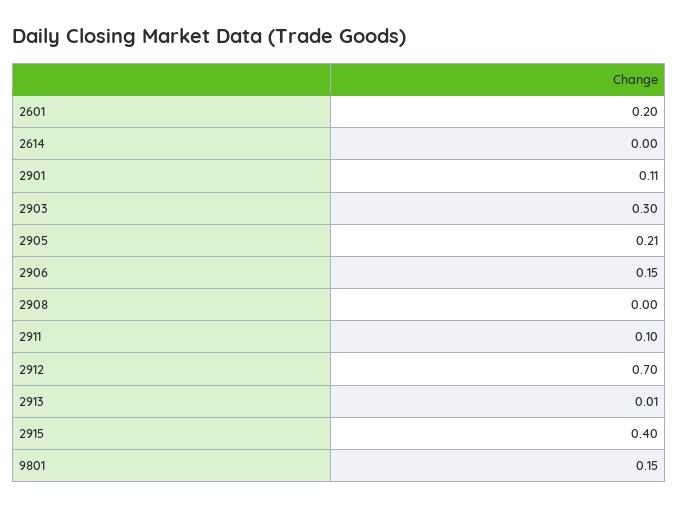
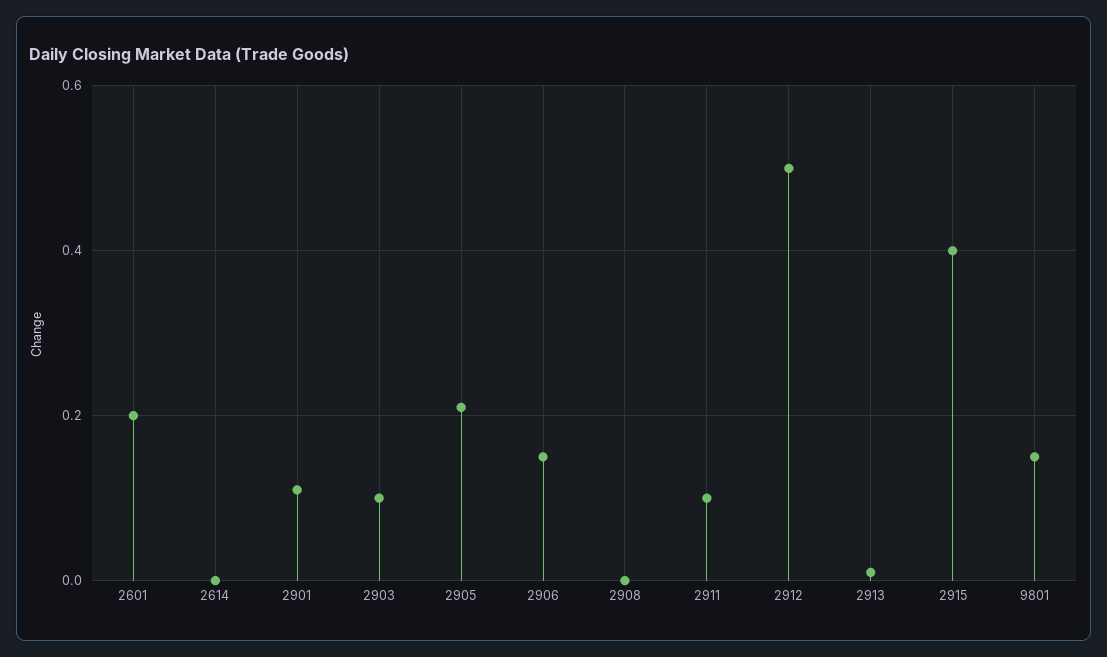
  {
    "2601": 0.2,
    "2614": 0,
    "2901": 0.11,
-   "2903": 0.3,
+   "2903": 0.1,
    "2905": 0.21,
    "2906": 0.15,
    "2908": 0,
    "2911": 0.1,
-   "2912": 0.7,
+   "2912": 0.5,
    "2913": 0.01,
    "2915": 0.4,
    "9801": 0.15
  }

